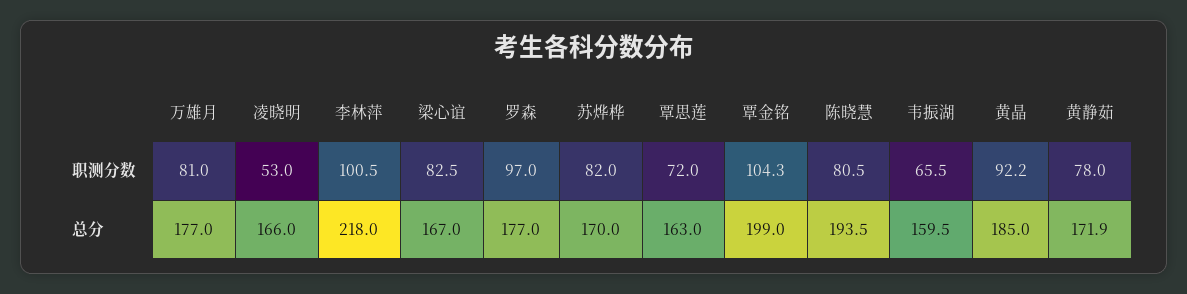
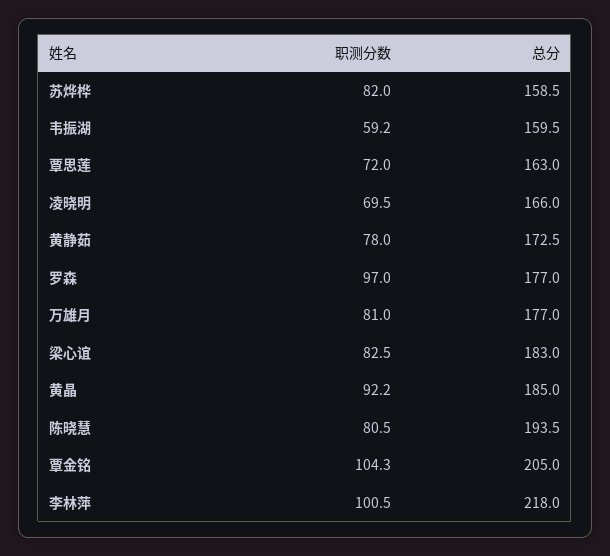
  {
    "万雄月": {
      "职测分数": 81,
      "总分": 177
    },
    "凌晓明": {
-     "职测分数": 53,
+     "职测分数": 69.5,
      "总分": 166
    },
    "李林萍": {
      "职测分数": 100.5,
      "总分": 218
    },
    "梁心谊": {
      "职测分数": 82.5,
-     "总分": 167
+     "总分": 183
    },
    "罗森": {
      "职测分数": 97,
      "总分": 177
    },
    "苏烨桦": {
      "职测分数": 82,
-     "总分": 170
+     "总分": 158.5
    },
    "覃思莲": {
      "职测分数": 72,
      "总分": 163
    },
    "覃金铭": {
      "职测分数": 104.3,
-     "总分": 199
+     "总分": 205
    },
    "陈晓慧": {
      "职测分数": 80.5,
      "总分": 193.5
    },
    "韦振湖": {
-     "职测分数": 65.5,
+     "职测分数": 59.2,
      "总分": 159.5
    },
    "黄晶": {
      "职测分数": 92.2,
      "总分": 185
    },
    "黄静茹": {
      "职测分数": 78,
-     "总分": 171.9
+     "总分": 172.5
    }
  }

